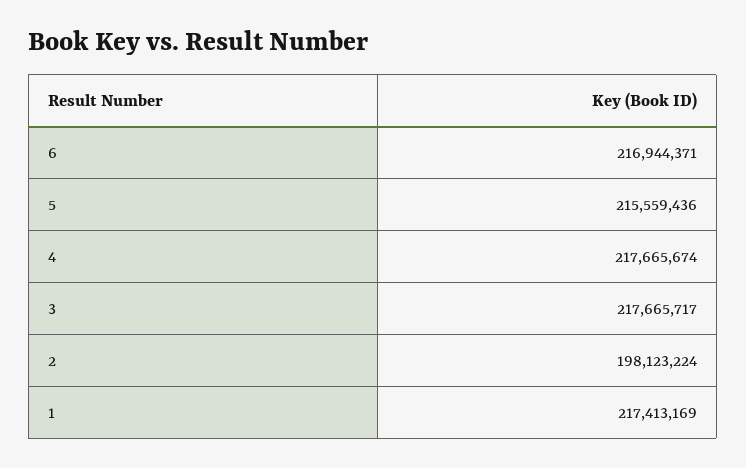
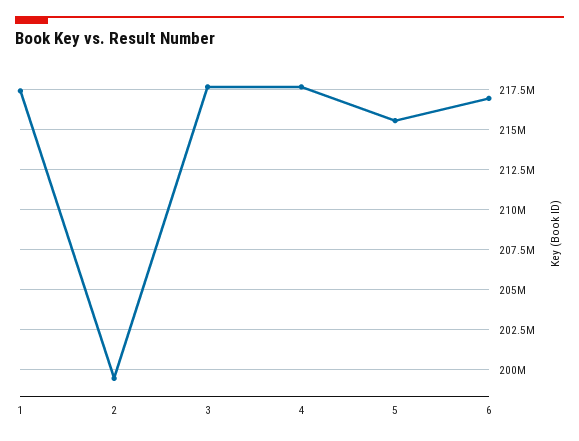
  {
    "6": 216944371,
    "5": 215559436,
    "4": 217665674,
    "3": 217665717,
-   "2": 198123224,
+   "2": 199500000,
    "1": 217413169
  }

